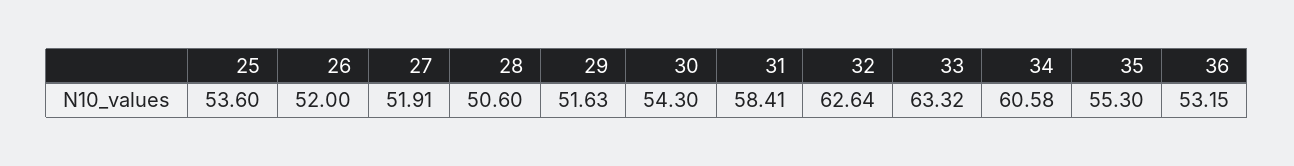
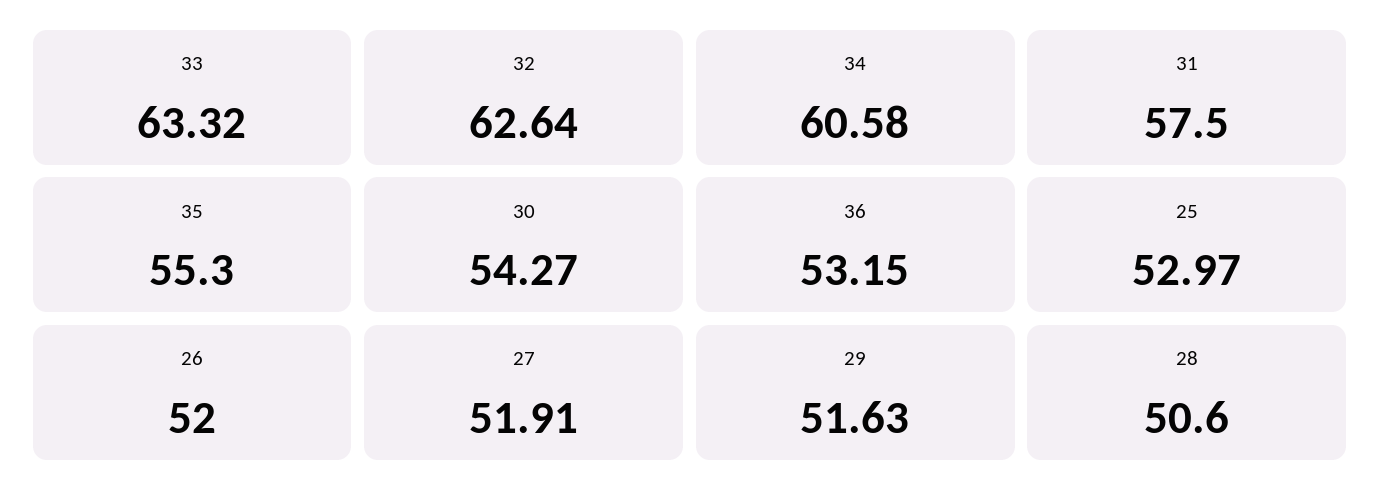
  {
-   "25": 53.6,
+   "25": 52.97,
    "26": 52,
    "27": 51.91,
    "28": 50.6,
    "29": 51.63,
-   "30": 54.3,
+   "30": 54.27,
-   "31": 58.41,
+   "31": 57.5,
    "32": 62.64,
    "33": 63.32,
    "34": 60.58,
    "35": 55.3,
    "36": 53.15
  }

